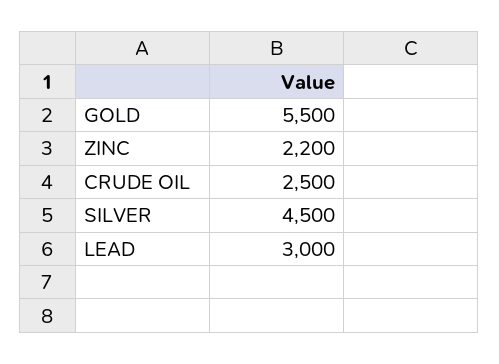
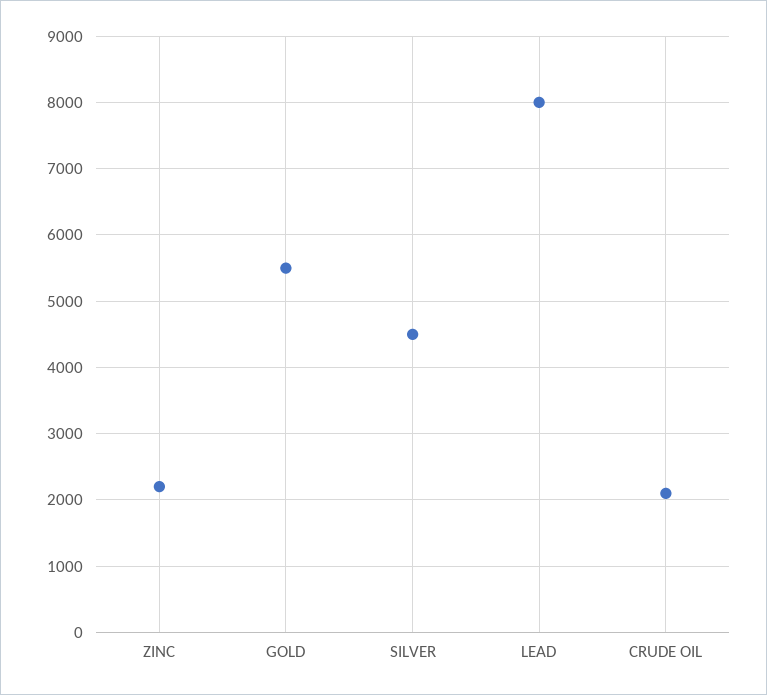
  {
    "GOLD": 5500,
    "ZINC": 2200,
-   "CRUDE OIL": 2500,
+   "CRUDE OIL": 2100,
    "SILVER": 4500,
-   "LEAD": 3000
+   "LEAD": 8000
  }

